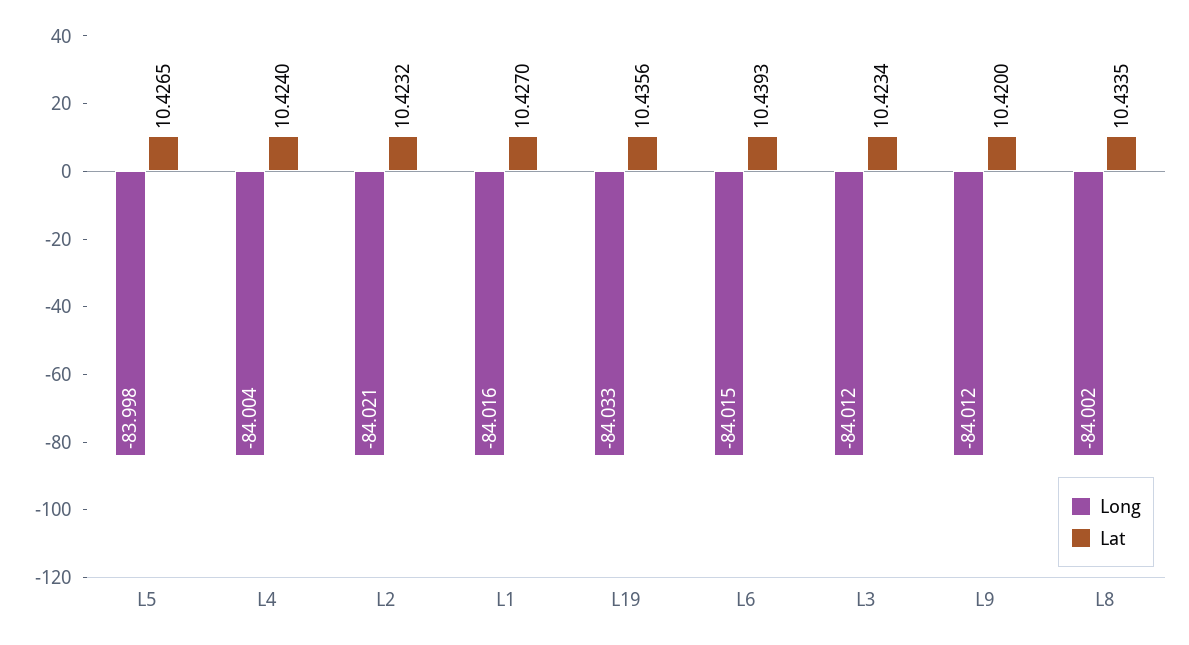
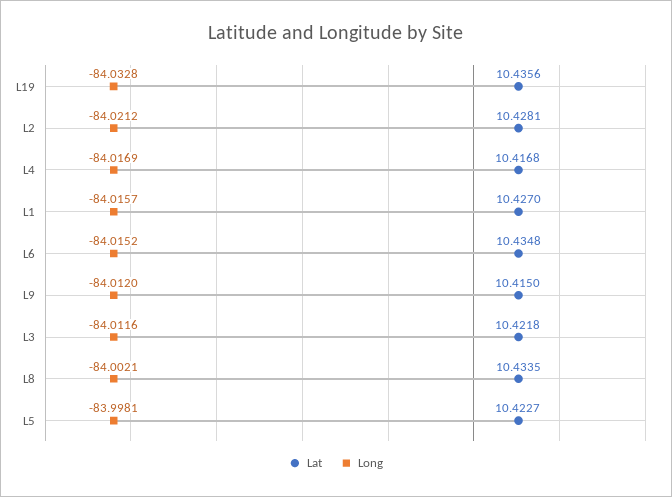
  {
    "Long": {
      "L5": -83.9981,
-     "L4": -84.004,
+     "L4": -84.0169,
      "L2": -84.0212,
      "L1": -84.0157,
      "L19": -84.0328,
      "L6": -84.0152,
      "L3": -84.0116,
      "L9": -84.012,
      "L8": -84.0021
    },
    "Lat": {
-     "L5": 10.4265,
+     "L5": 10.4227,
-     "L4": 10.424,
+     "L4": 10.4168,
-     "L2": 10.4232,
+     "L2": 10.4281,
      "L1": 10.427,
      "L19": 10.4356,
-     "L6": 10.4393,
+     "L6": 10.4348,
-     "L3": 10.4234,
+     "L3": 10.4218,
-     "L9": 10.42,
+     "L9": 10.415,
      "L8": 10.4335
    }
  }

